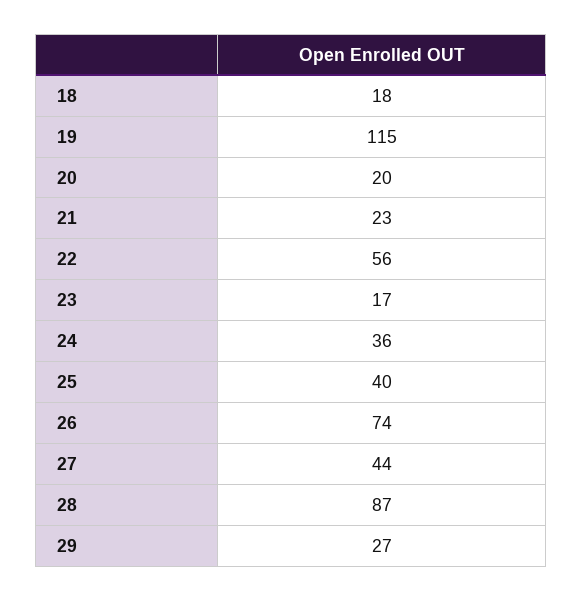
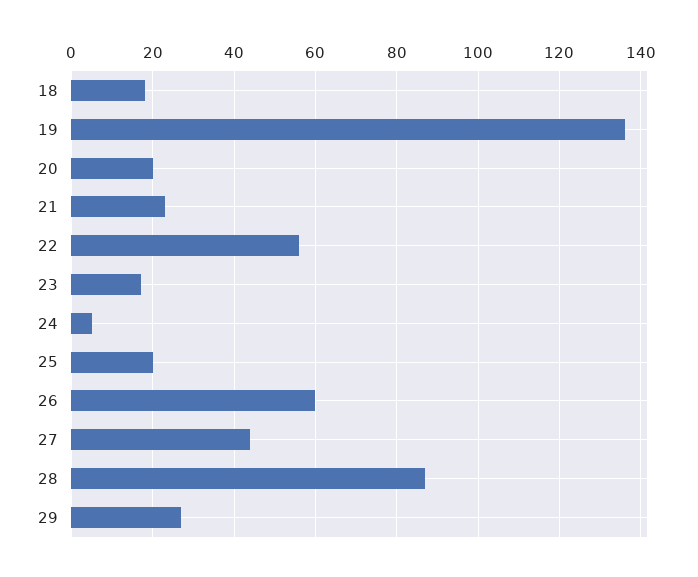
  {
    "18": 18,
-   "19": 115,
+   "19": 135,
    "20": 20,
    "21": 23,
    "22": 56,
    "23": 17,
-   "24": 36,
+   "24": 5,
-   "25": 40,
+   "25": 20,
-   "26": 74,
+   "26": 60,
    "27": 44,
    "28": 87,
    "29": 27
  }

